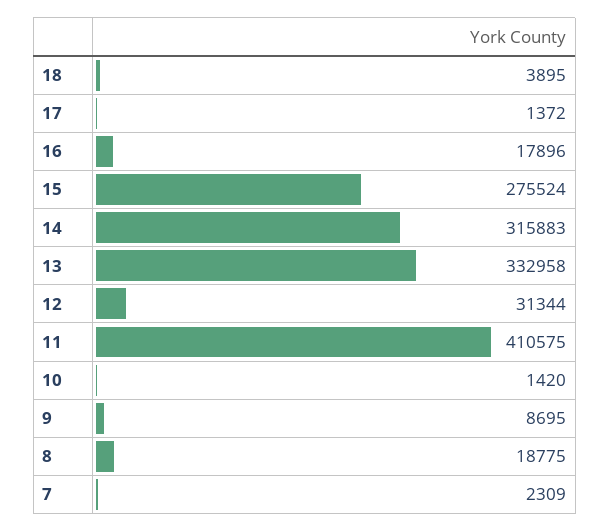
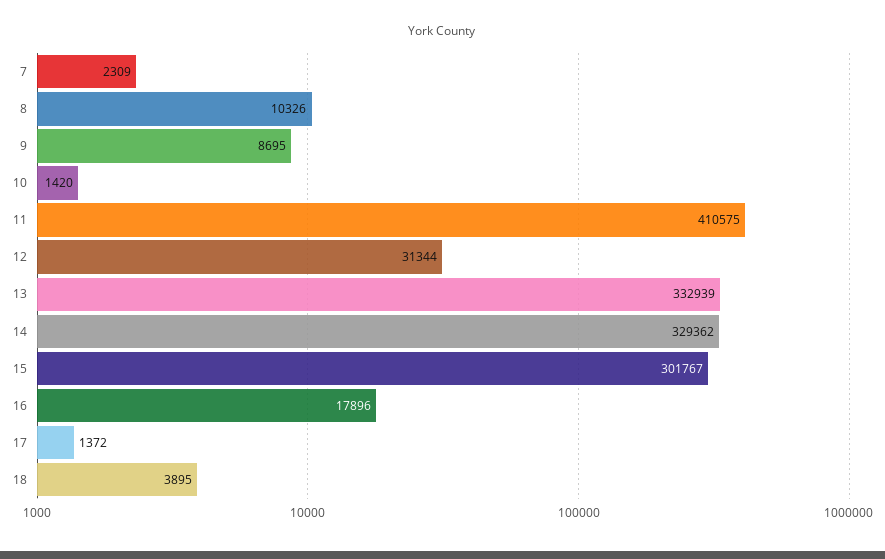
  {
    "18": 3895,
    "17": 1372,
    "16": 17896,
-   "15": 275524,
+   "15": 301767,
-   "14": 315883,
+   "14": 329362,
-   "13": 332958,
+   "13": 332939,
    "12": 31344,
    "11": 410575,
    "10": 1420,
    "9": 8695,
-   "8": 18775,
+   "8": 10326,
    "7": 2309
  }

